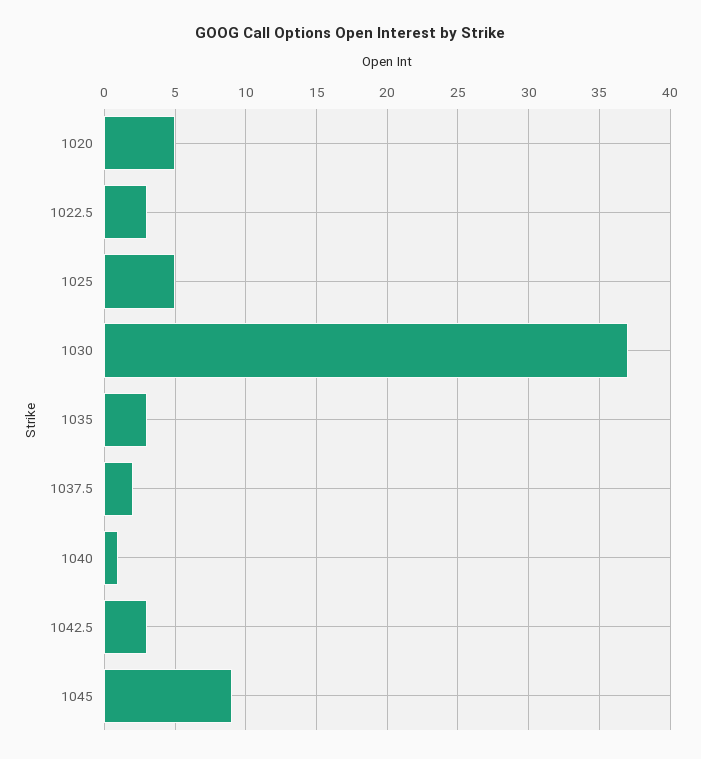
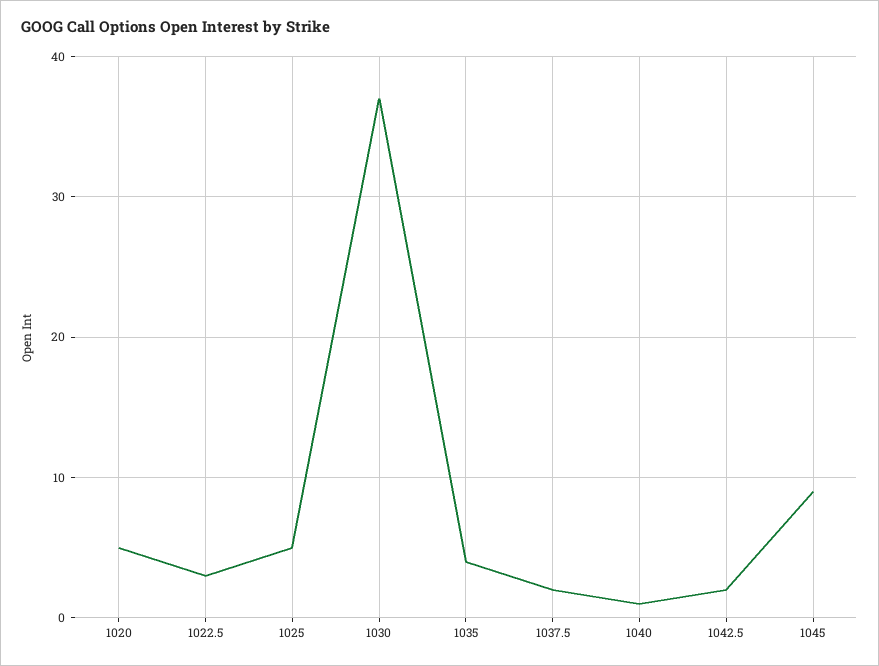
  {
    "1020": 5,
    "1022.5": 3,
    "1025": 5,
    "1030": 37,
-   "1035": 3,
+   "1035": 4,
    "1037.5": 2,
    "1040": 1,
-   "1042.5": 3,
+   "1042.5": 2,
    "1045": 9
  }

